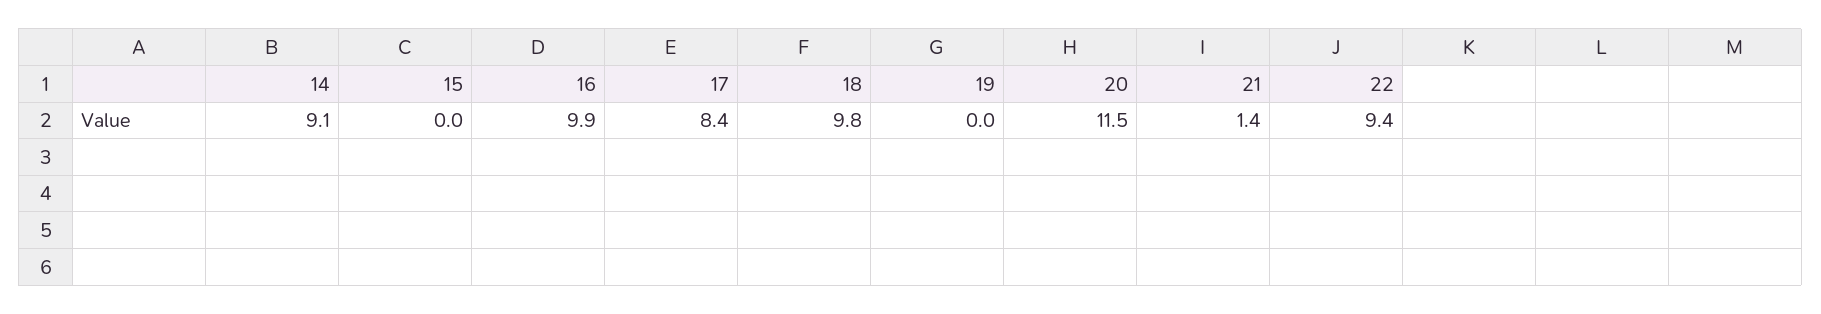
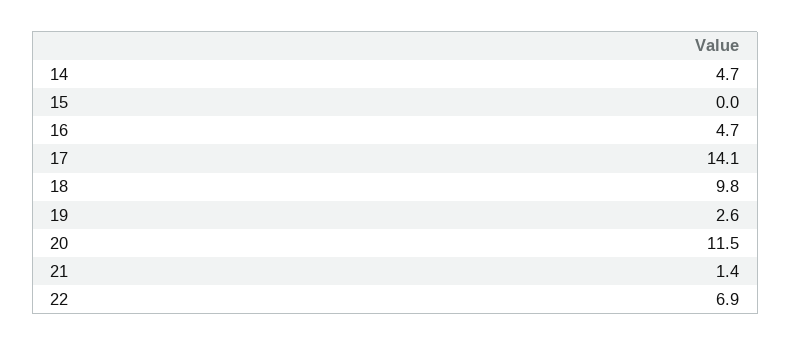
  {
-   "14": 9.1,
+   "14": 4.7,
    "15": 0,
-   "16": 9.9,
+   "16": 4.7,
-   "17": 8.4,
+   "17": 14.1,
    "18": 9.8,
-   "19": 0,
+   "19": 2.6,
    "20": 11.5,
    "21": 1.4,
-   "22": 9.4
+   "22": 6.9
  }

